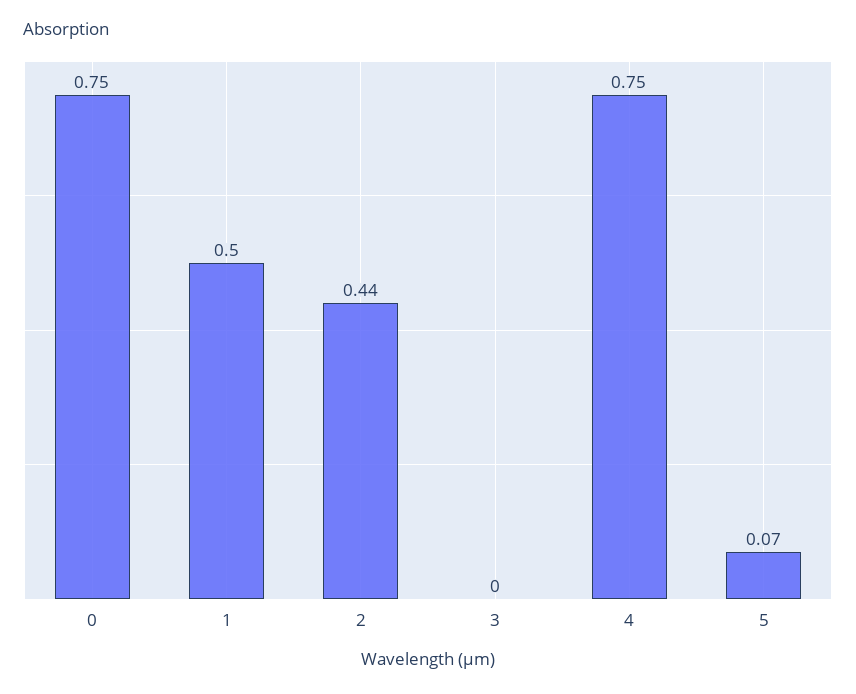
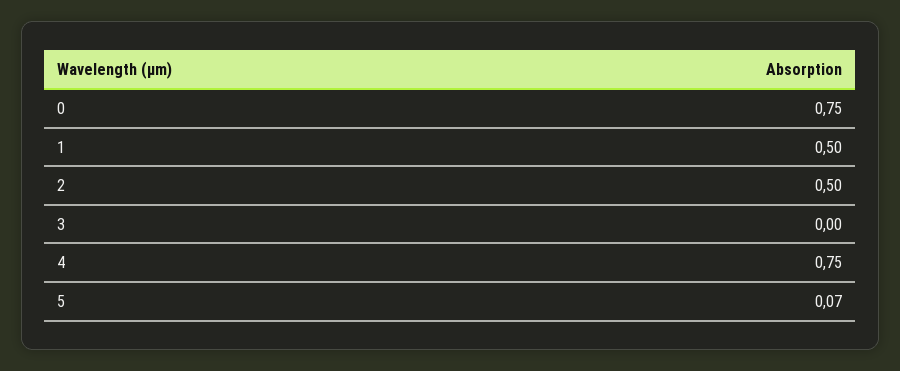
  {
    "0": 0.75,
    "1": 0.5,
-   "2": 0.44,
+   "2": 0.5,
    "3": 0,
    "4": 0.75,
    "5": 0.07
  }

